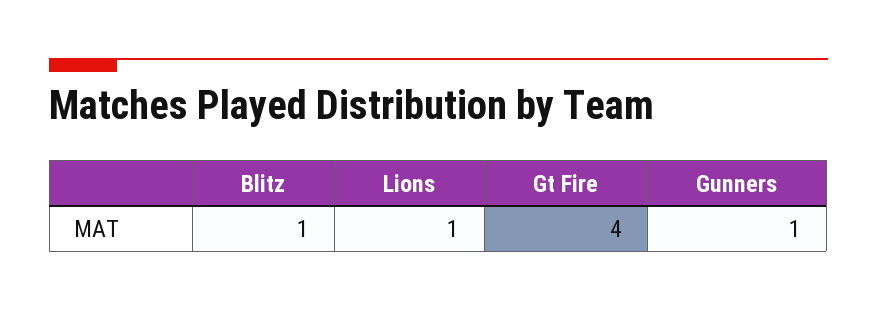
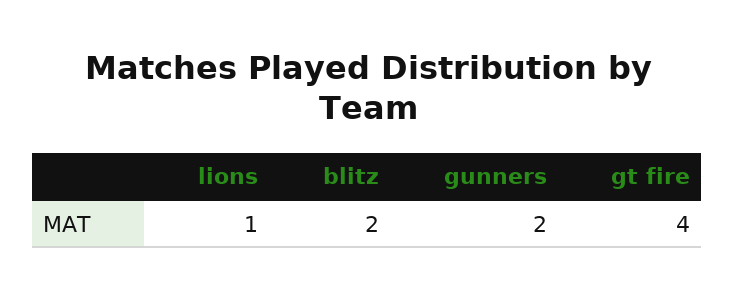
  {
-   "Blitz": 1,
+   "Blitz": 2,
    "Lions": 1,
    "Gt Fire": 4,
-   "Gunners": 1
+   "Gunners": 2
  }

